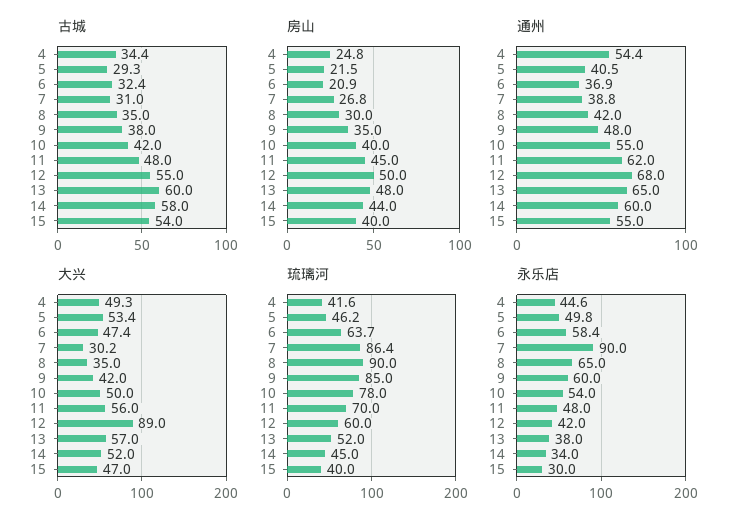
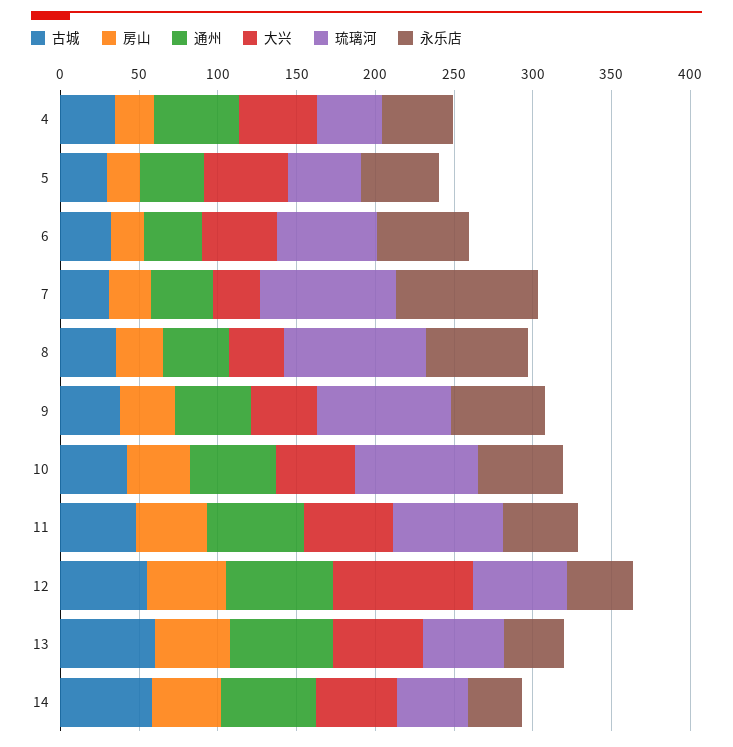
  {
    "古城": {
      "4": 34.4,
      "5": 29.3,
      "6": 32.4,
      "7": 31,
      "8": 35,
      "9": 38,
      "10": 42,
      "11": 48,
      "12": 55,
      "13": 60,
-     "14": 58,
+     "14": 58
-     "15": 54
    },
    "房山": {
      "4": 24.8,
      "5": 21.5,
      "6": 20.9,
      "7": 26.8,
      "8": 30,
      "9": 35,
      "10": 40,
      "11": 45,
      "12": 50,
      "13": 48,
-     "14": 44,
+     "14": 44
-     "15": 40
    },
    "通州": {
      "4": 54.4,
      "5": 40.5,
      "6": 36.9,
      "7": 38.8,
      "8": 42,
      "9": 48,
      "10": 55,
      "11": 62,
      "12": 68,
      "13": 65,
-     "14": 60,
+     "14": 60
-     "15": 55
    },
    "大兴": {
      "4": 49.3,
      "5": 53.4,
      "6": 47.4,
      "7": 30.2,
      "8": 35,
      "9": 42,
      "10": 50,
      "11": 56,
      "12": 89,
      "13": 57,
-     "14": 52,
+     "14": 52
-     "15": 47
    },
    "琉璃河": {
      "4": 41.6,
      "5": 46.2,
      "6": 63.7,
      "7": 86.4,
      "8": 90,
      "9": 85,
      "10": 78,
      "11": 70,
      "12": 60,
      "13": 52,
-     "14": 45,
+     "14": 45
-     "15": 40
    },
    "永乐店": {
      "4": 44.6,
      "5": 49.8,
      "6": 58.4,
      "7": 90,
      "8": 65,
      "9": 60,
      "10": 54,
      "11": 48,
      "12": 42,
      "13": 38,
-     "14": 34,
+     "14": 34
-     "15": 30
    }
  }

